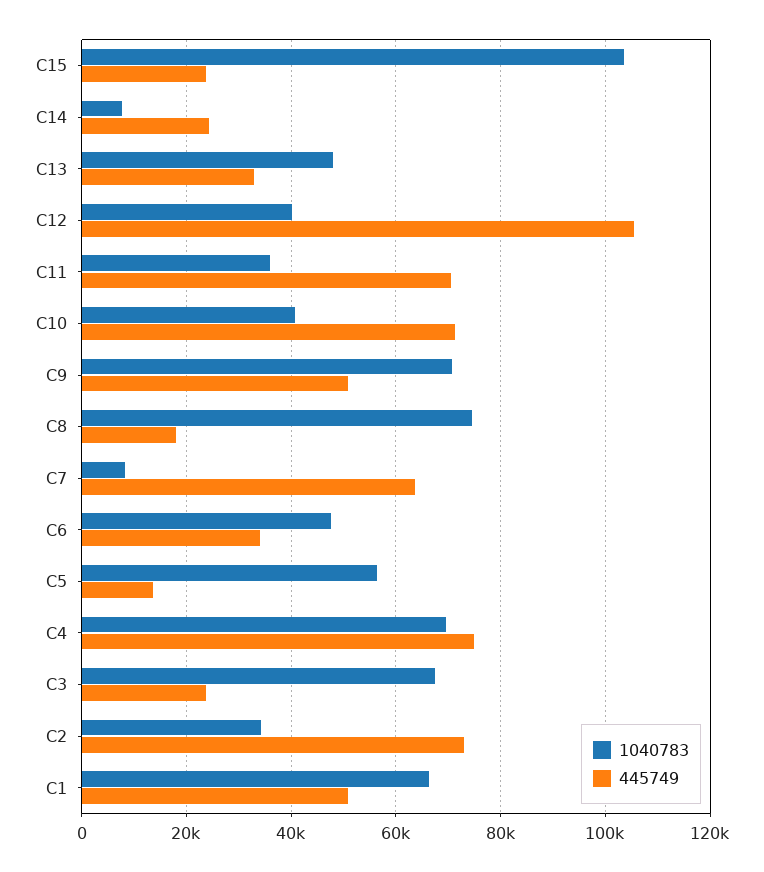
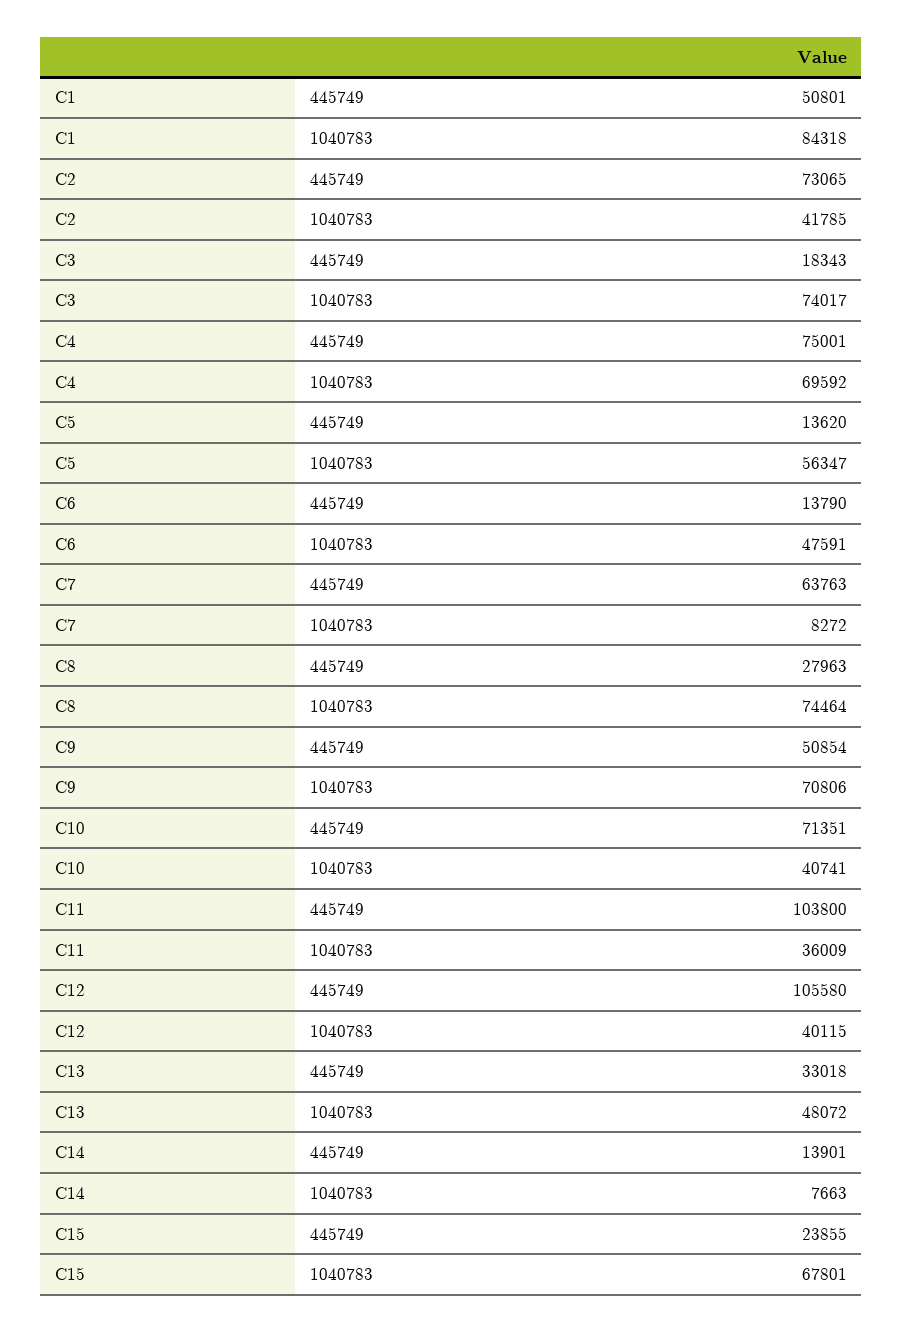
  {
    "1040783": {
-     "C15": 104000,
+     "C15": 67801,
      "C14": 7663,
      "C13": 48072,
      "C12": 40115,
      "C11": 36009,
      "C10": 40741,
      "C9": 70806,
      "C8": 74464,
      "C7": 8272,
      "C6": 47591,
      "C5": 56347,
      "C4": 69592,
-     "C3": 68000,
+     "C3": 74017,
-     "C2": 34000,
+     "C2": 41785,
-     "C1": 66000
+     "C1": 84318
    },
    "445749": {
      "C15": 23855,
-     "C14": 24000,
+     "C14": 13901,
      "C13": 33018,
      "C12": 105580,
-     "C11": 70000,
+     "C11": 103800,
      "C10": 71351,
      "C9": 50854,
-     "C8": 18000,
+     "C8": 27963,
      "C7": 63763,
-     "C6": 34000,
+     "C6": 13790,
      "C5": 13620,
      "C4": 75001,
-     "C3": 24000,
+     "C3": 18343,
      "C2": 73065,
      "C1": 50801
    }
  }

